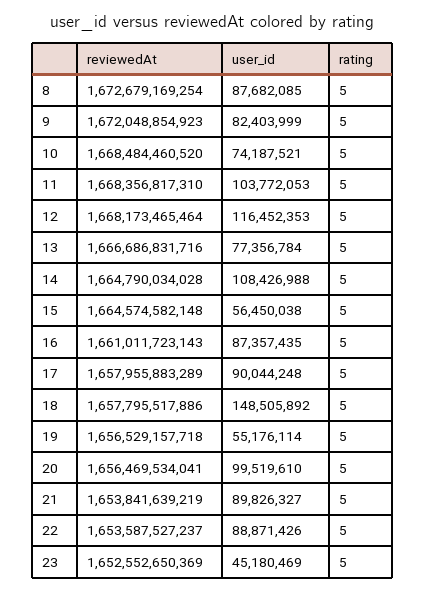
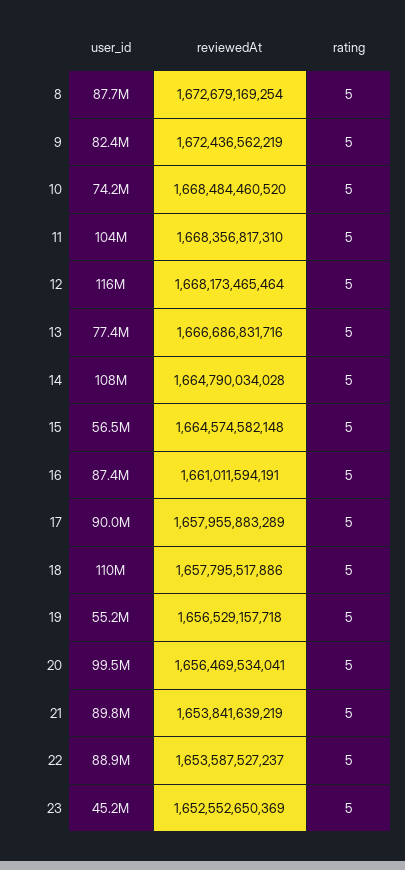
  {
    "reviewedAt": {
      "8": 1672679169254,
-     "9": 1672048854923,
+     "9": 1672436562219,
      "10": 1668484460520,
      "11": 1668356817310,
      "12": 1668173465464,
      "13": 1666686831716,
      "14": 1664790034028,
      "15": 1664574582148,
-     "16": 1661011723143,
+     "16": 1661011594191,
      "17": 1657955883289,
      "18": 1657795517886,
      "19": 1656529157718,
      "20": 1656469534041,
      "21": 1653841639219,
      "22": 1653587527237,
      "23": 1652552650369
    },
    "user_id": {
      "8": 87682085,
      "9": 82403999,
      "10": 74187521,
      "11": 103772053,
      "12": 116452353,
      "13": 77356784,
      "14": 108426988,
      "15": 56450038,
      "16": 87357435,
      "17": 90044248,
-     "18": 148505892,
+     "18": 110000000,
      "19": 55176114,
      "20": 99519610,
      "21": 89826327,
      "22": 88871426,
      "23": 45180469
    },
    "rating": {
      "8": 5,
      "9": 5,
      "10": 5,
      "11": 5,
      "12": 5,
      "13": 5,
      "14": 5,
      "15": 5,
      "16": 5,
      "17": 5,
      "18": 5,
      "19": 5,
      "20": 5,
      "21": 5,
      "22": 5,
      "23": 5
    }
  }

